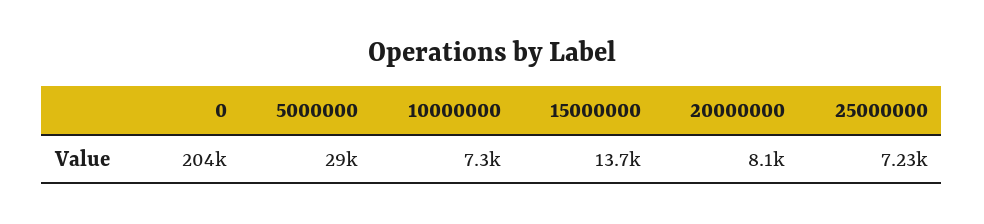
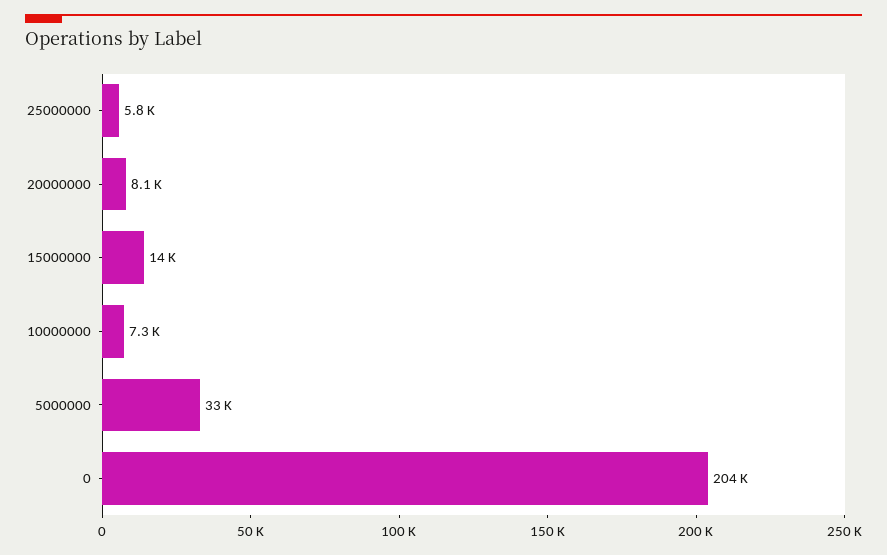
  {
    "0": 204000,
-   "5000000": 29000,
+   "5000000": 33000,
    "10000000": 7300,
    "15000000": 13700,
    "20000000": 8100,
-   "25000000": 7230
+   "25000000": 5800
  }

